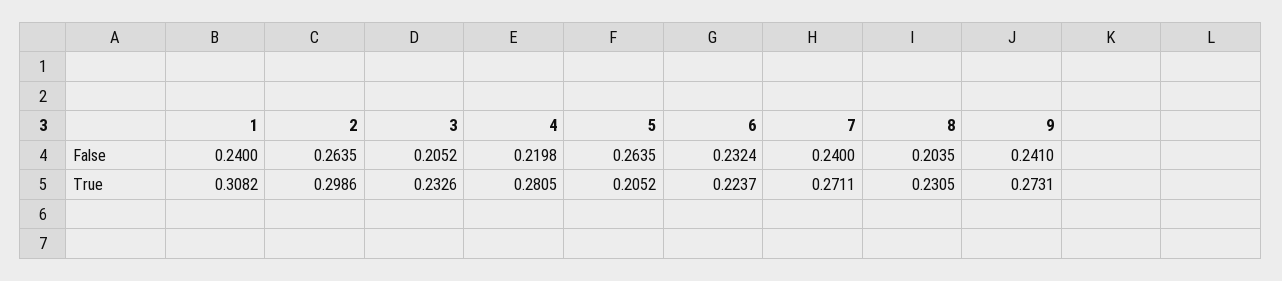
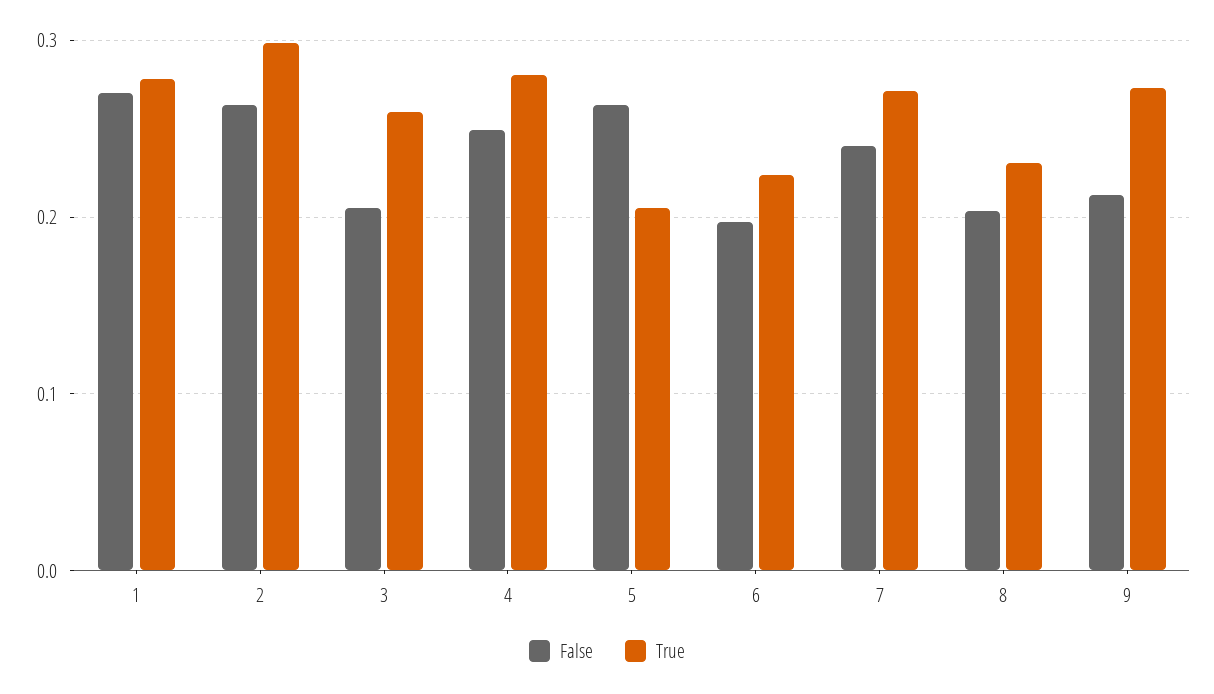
  {
    "False": {
-     "1": 0.24,
+     "1": 0.27,
      "2": 0.2635,
      "3": 0.2052,
-     "4": 0.2198,
+     "4": 0.25,
      "5": 0.2635,
-     "6": 0.2324,
+     "6": 0.2,
      "7": 0.24,
      "8": 0.2035,
-     "9": 0.241
+     "9": 0.21
    },
    "True": {
-     "1": 0.3082,
+     "1": 0.28,
      "2": 0.2986,
-     "3": 0.2326,
+     "3": 0.26,
      "4": 0.2805,
      "5": 0.2052,
      "6": 0.2237,
      "7": 0.2711,
      "8": 0.2305,
      "9": 0.2731
    }
  }

